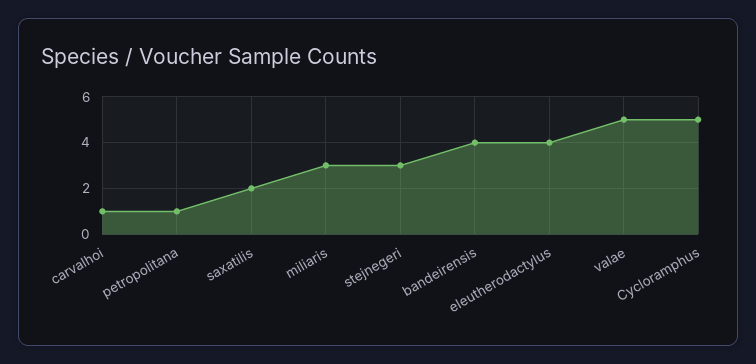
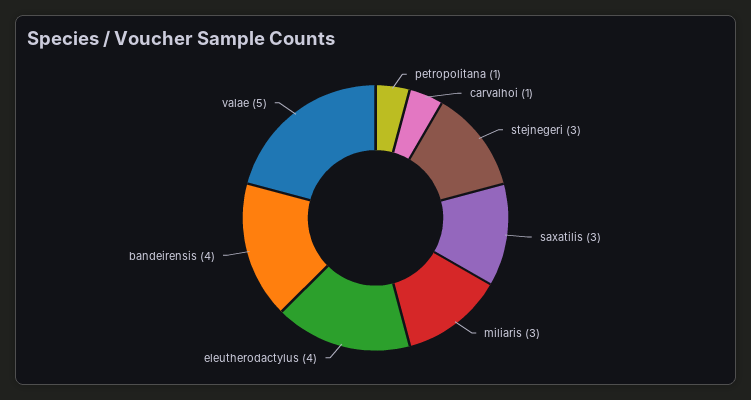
  {
    "carvalhoi": 1,
    "petropolitana": 1,
-   "saxatilis": 2,
+   "saxatilis": 3,
    "miliaris": 3,
    "stejnegeri": 3,
    "bandeirensis": 4,
    "eleutherodactylus": 4,
-   "valae": 5,
+   "valae": 5
-   "Cycloramphus": 5
  }

